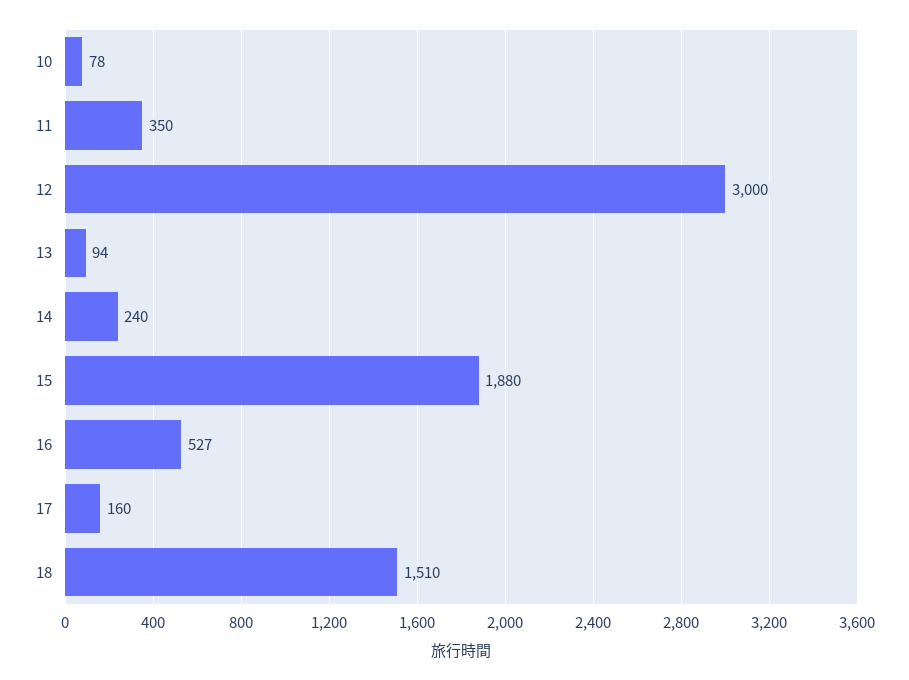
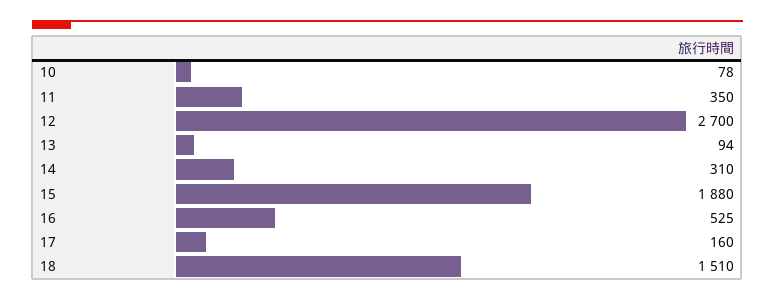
  {
    "10": 78,
    "11": 350,
-   "12": 3000,
+   "12": 2700,
    "13": 94,
-   "14": 240,
+   "14": 310,
    "15": 1880,
-   "16": 527,
+   "16": 525,
    "17": 160,
    "18": 1510
  }

